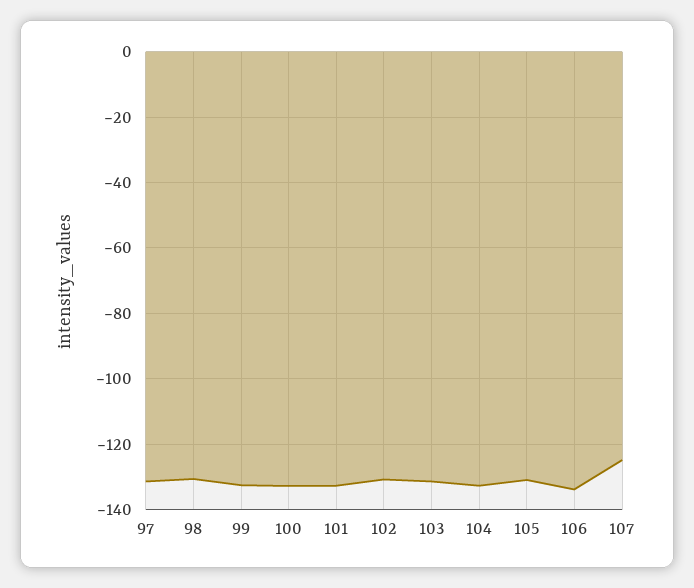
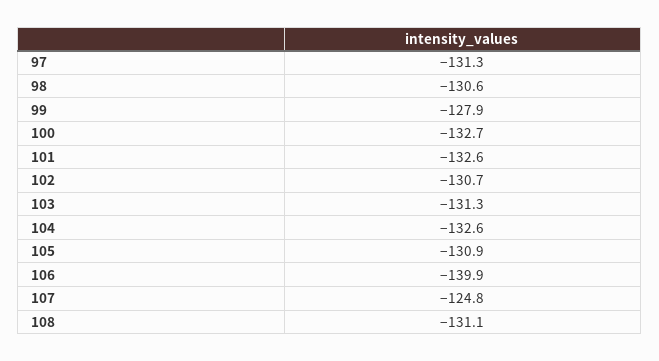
  {
    "97": -131.3,
    "98": -130.6,
-   "99": -132,
+   "99": -127.9,
    "100": -132.7,
    "101": -132.6,
    "102": -130.7,
    "103": -131.3,
    "104": -132.6,
    "105": -130.9,
-   "106": -134,
+   "106": -139.9,
-   "107": -124.8
+   "107": -124.8,
+   "108": -131.1
  }

